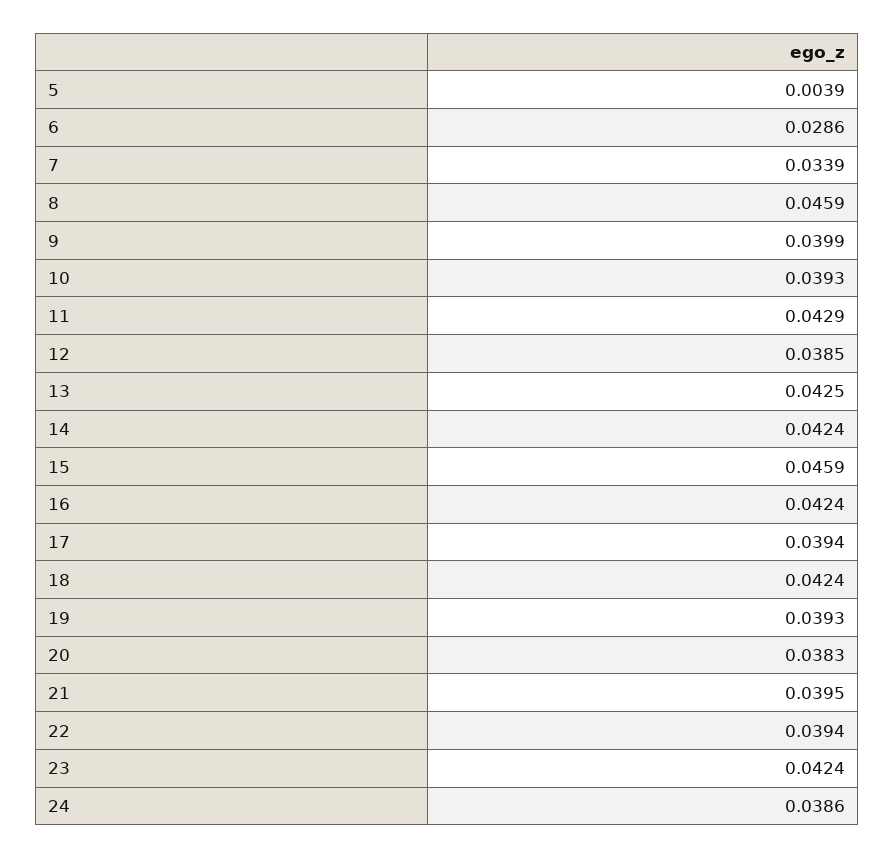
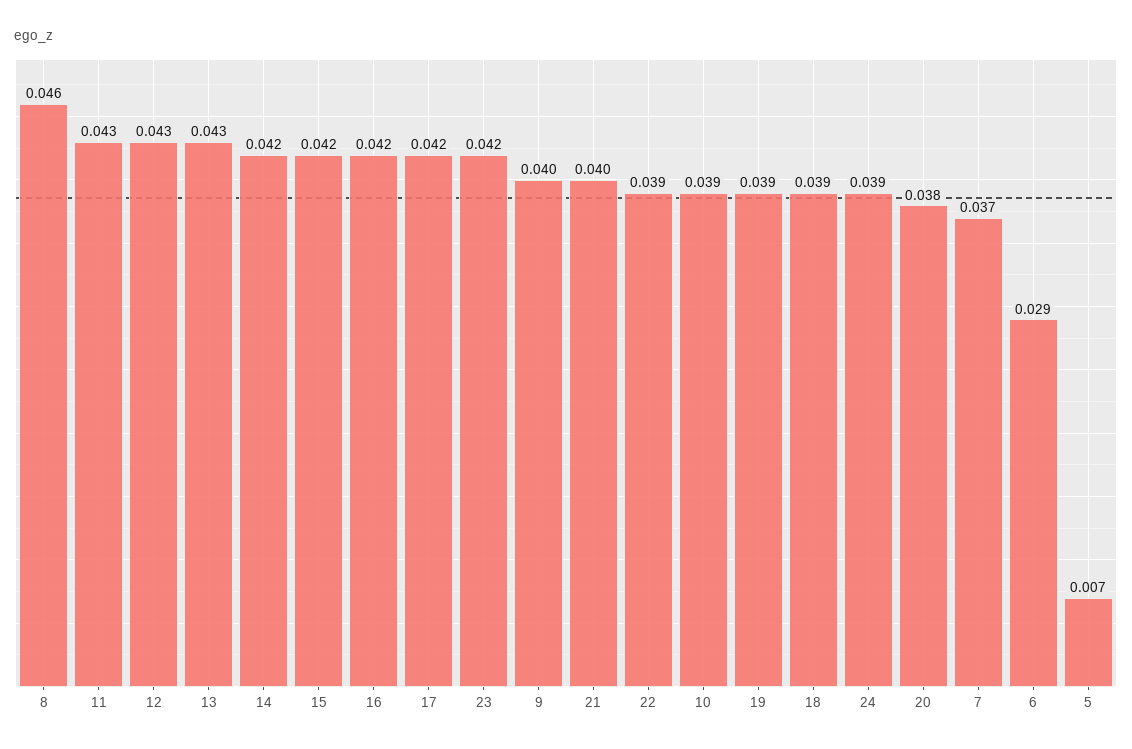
  {
-   "5": 0.0039,
+   "5": 0.007,
    "6": 0.0286,
-   "7": 0.0339,
+   "7": 0.037,
    "8": 0.0459,
    "9": 0.0399,
    "10": 0.0393,
    "11": 0.0429,
-   "12": 0.0385,
+   "12": 0.043,
    "13": 0.0425,
    "14": 0.0424,
-   "15": 0.0459,
+   "15": 0.042,
    "16": 0.0424,
-   "17": 0.0394,
+   "17": 0.042,
-   "18": 0.0424,
+   "18": 0.039,
    "19": 0.0393,
    "20": 0.0383,
    "21": 0.0395,
    "22": 0.0394,
    "23": 0.0424,
    "24": 0.0386
  }

